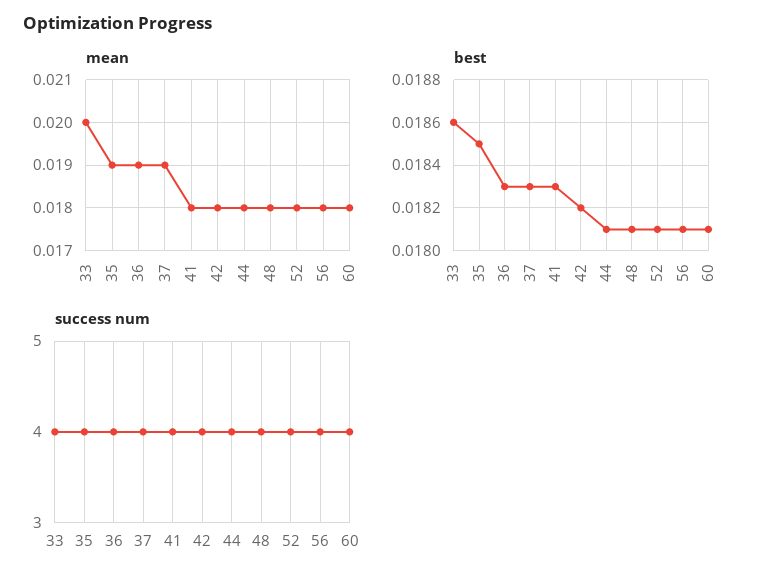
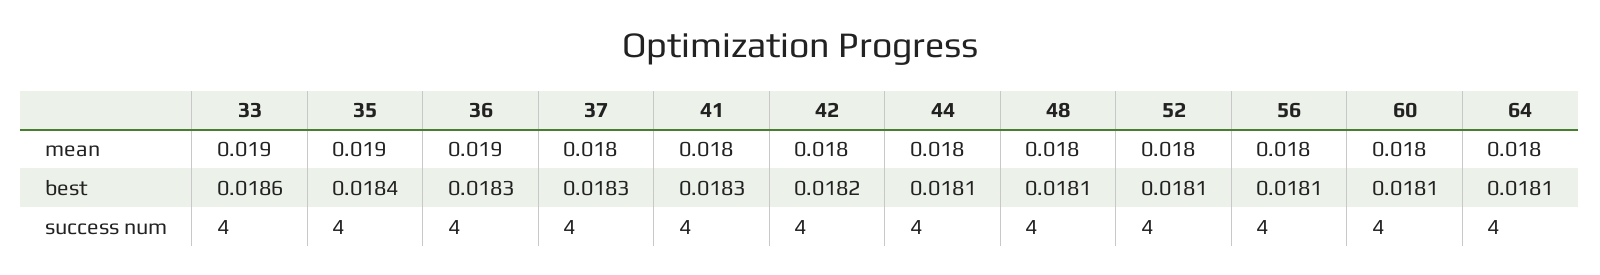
  {
    "mean": {
-     "33": 0.02,
+     "33": 0.019,
      "35": 0.019,
      "36": 0.019,
-     "37": 0.019,
+     "37": 0.018,
      "41": 0.018,
      "42": 0.018,
      "44": 0.018,
      "48": 0.018,
      "52": 0.018,
      "56": 0.018,
-     "60": 0.018
+     "60": 0.018,
+     "64": 0.018
    },
    "best": {
      "33": 0.0186,
-     "35": 0.0185,
+     "35": 0.0184,
      "36": 0.0183,
      "37": 0.0183,
      "41": 0.0183,
      "42": 0.0182,
      "44": 0.0181,
      "48": 0.0181,
      "52": 0.0181,
      "56": 0.0181,
-     "60": 0.0181
+     "60": 0.0181,
+     "64": 0.0181
    },
    "success num": {
      "33": 4,
      "35": 4,
      "36": 4,
      "37": 4,
      "41": 4,
      "42": 4,
      "44": 4,
      "48": 4,
      "52": 4,
      "56": 4,
-     "60": 4
+     "60": 4,
+     "64": 4
    }
  }

